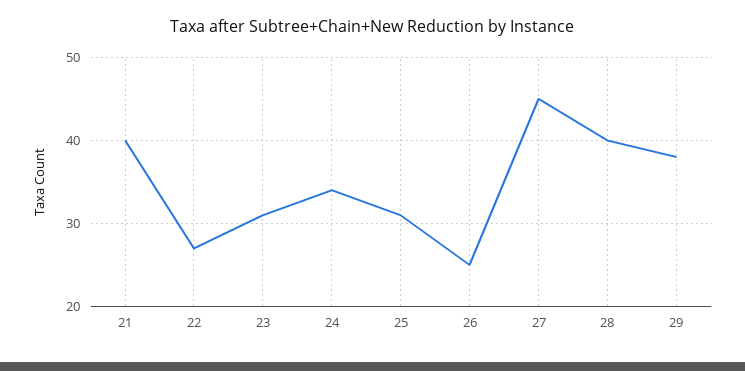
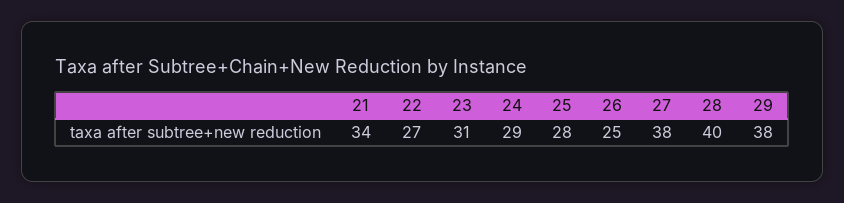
  {
-   "21": 40,
+   "21": 34,
    "22": 27,
    "23": 31,
-   "24": 34,
+   "24": 29,
-   "25": 31,
+   "25": 28,
    "26": 25,
-   "27": 45,
+   "27": 38,
    "28": 40,
    "29": 38
  }

